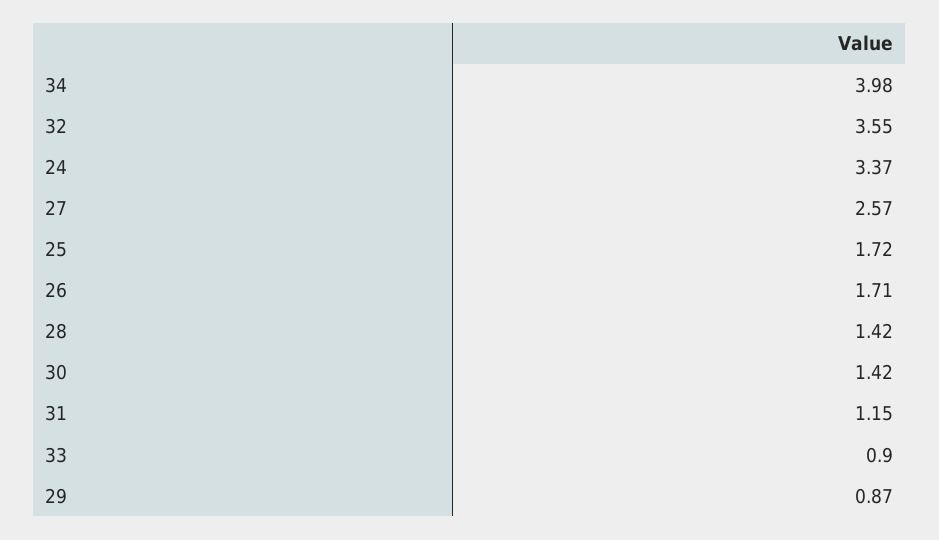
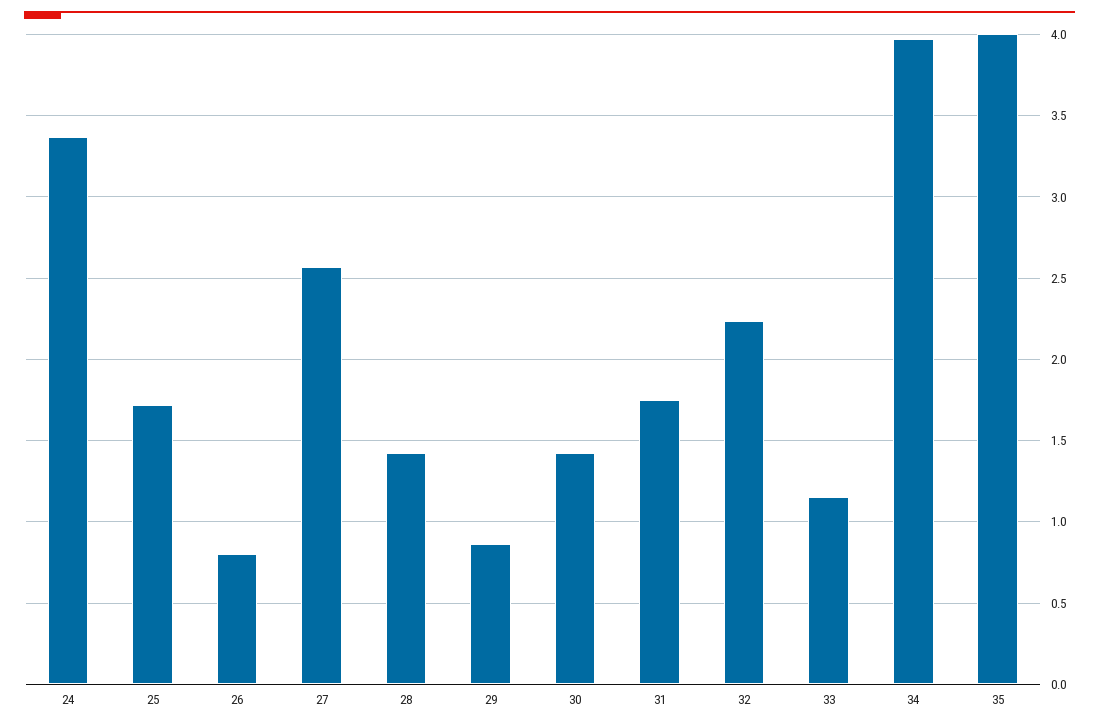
  {
    "34": 3.98,
-   "32": 3.55,
+   "32": 2.25,
    "24": 3.37,
    "27": 2.57,
    "25": 1.72,
-   "26": 1.71,
+   "26": 0.8,
    "28": 1.42,
    "30": 1.42,
-   "31": 1.15,
+   "31": 1.75,
-   "33": 0.9,
+   "33": 1.15,
-   "29": 0.87
+   "29": 0.87,
+   "35": 4
  }

